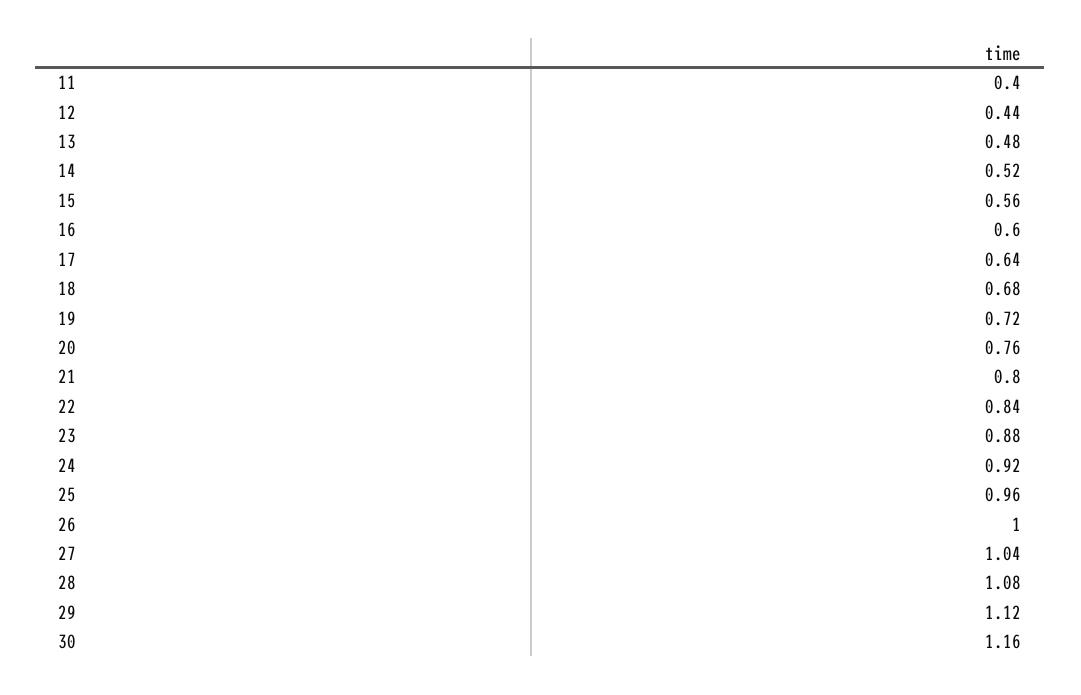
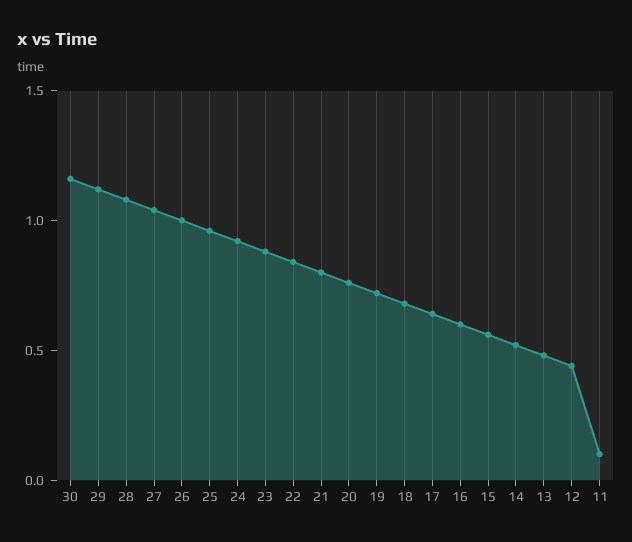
  {
-   "11": 0.4,
+   "11": 0.1,
    "12": 0.44,
    "13": 0.48,
    "14": 0.52,
    "15": 0.56,
    "16": 0.6,
    "17": 0.64,
    "18": 0.68,
    "19": 0.72,
    "20": 0.76,
    "21": 0.8,
    "22": 0.84,
    "23": 0.88,
    "24": 0.92,
    "25": 0.96,
    "26": 1,
    "27": 1.04,
    "28": 1.08,
    "29": 1.12,
    "30": 1.16
  }

